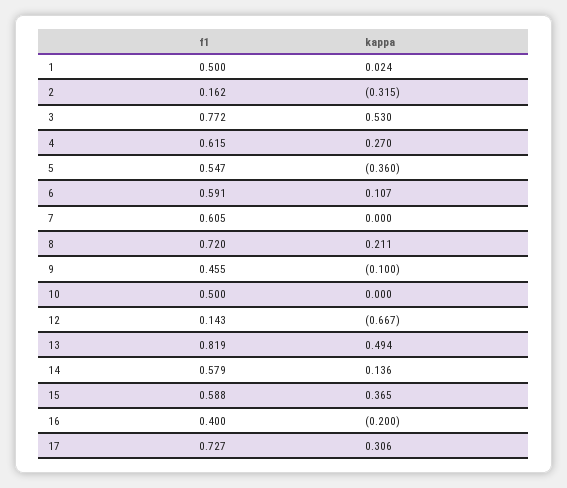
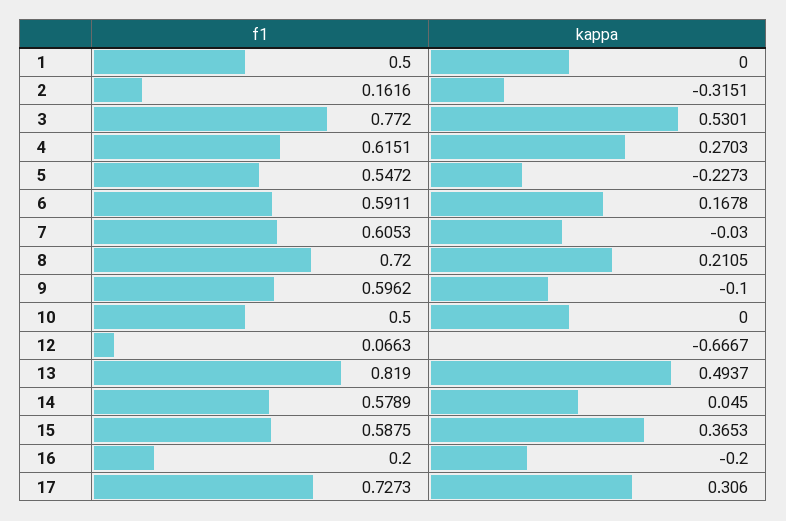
  {
    "f1": {
      "1": 0.5,
      "2": 0.1616,
      "3": 0.772,
      "4": 0.6151,
      "5": 0.5472,
      "6": 0.5911,
      "7": 0.6053,
      "8": 0.72,
-     "9": 0.455,
+     "9": 0.5962,
      "10": 0.5,
-     "12": 0.143,
+     "12": 0.0663,
      "13": 0.819,
      "14": 0.5789,
      "15": 0.5875,
-     "16": 0.4,
+     "16": 0.2,
      "17": 0.7273
    },
    "kappa": {
-     "1": 0.024,
+     "1": 0,
      "2": -0.3151,
      "3": 0.5301,
      "4": 0.2703,
-     "5": -0.36,
+     "5": -0.2273,
-     "6": 0.107,
+     "6": 0.1678,
-     "7": 0,
+     "7": -0.03,
      "8": 0.2105,
      "9": -0.1,
      "10": 0,
      "12": -0.6667,
      "13": 0.4937,
-     "14": 0.136,
+     "14": 0.045,
      "15": 0.3653,
      "16": -0.2,
      "17": 0.306
    }
  }

